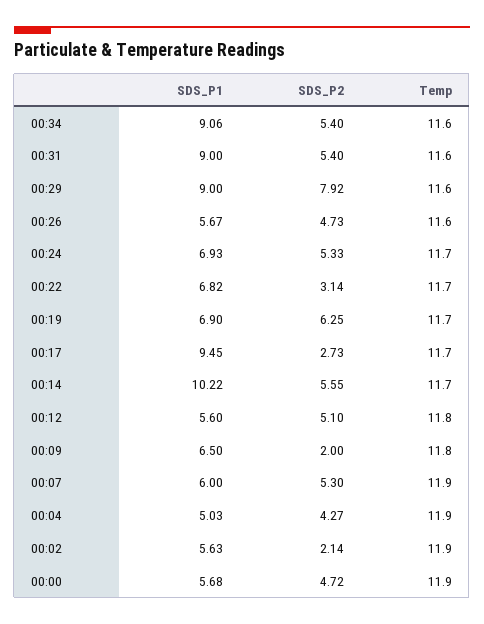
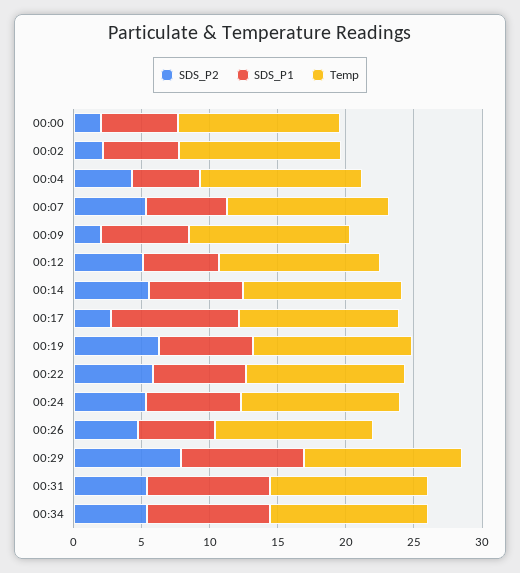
  {
    "SDS_P1": {
      "00:34": 9.06,
      "00:31": 9,
      "00:29": 9,
      "00:26": 5.67,
      "00:24": 6.93,
      "00:22": 6.82,
      "00:19": 6.9,
      "00:17": 9.45,
-     "00:14": 10.22,
+     "00:14": 7,
      "00:12": 5.6,
      "00:09": 6.5,
      "00:07": 6,
      "00:04": 5.03,
      "00:02": 5.63,
      "00:00": 5.68
    },
    "SDS_P2": {
      "00:34": 5.4,
      "00:31": 5.4,
      "00:29": 7.92,
      "00:26": 4.73,
      "00:24": 5.33,
-     "00:22": 3.14,
+     "00:22": 6,
      "00:19": 6.25,
      "00:17": 2.73,
      "00:14": 5.55,
      "00:12": 5.1,
      "00:09": 2,
      "00:07": 5.3,
      "00:04": 4.27,
      "00:02": 2.14,
-     "00:00": 4.72
+     "00:00": 2
    },
    "Temp": {
      "00:34": 11.6,
      "00:31": 11.6,
      "00:29": 11.6,
      "00:26": 11.6,
      "00:24": 11.7,
      "00:22": 11.7,
      "00:19": 11.7,
      "00:17": 11.7,
      "00:14": 11.7,
      "00:12": 11.8,
      "00:09": 11.8,
      "00:07": 11.9,
      "00:04": 11.9,
      "00:02": 11.9,
      "00:00": 11.9
    }
  }

